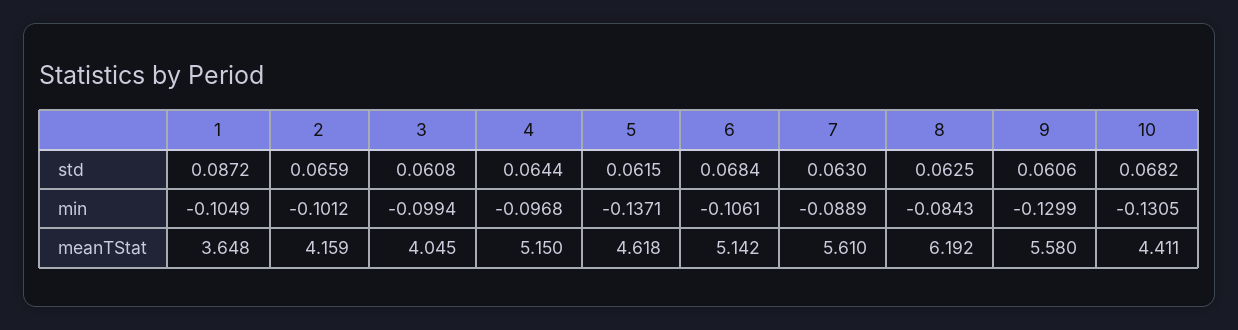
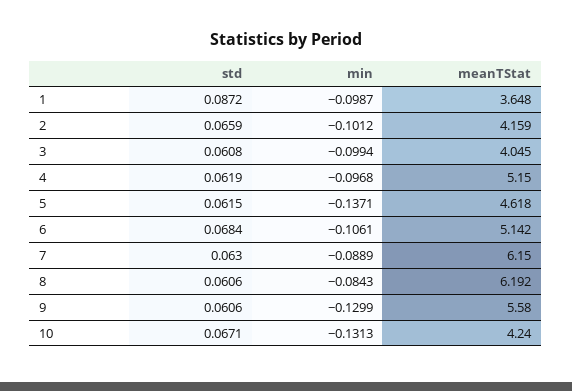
  {
    "1": {
      "std": 0.0872,
-     "min": -0.1049,
+     "min": -0.0987,
      "meanTStat": 3.648
    },
    "2": {
      "std": 0.0659,
      "min": -0.1012,
      "meanTStat": 4.159
    },
    "3": {
      "std": 0.0608,
      "min": -0.0994,
      "meanTStat": 4.045
    },
    "4": {
-     "std": 0.0644,
+     "std": 0.0619,
      "min": -0.0968,
      "meanTStat": 5.15
    },
    "5": {
      "std": 0.0615,
      "min": -0.1371,
      "meanTStat": 4.618
    },
    "6": {
      "std": 0.0684,
      "min": -0.1061,
      "meanTStat": 5.142
    },
    "7": {
      "std": 0.063,
      "min": -0.0889,
-     "meanTStat": 5.61
+     "meanTStat": 6.15
    },
    "8": {
-     "std": 0.0625,
+     "std": 0.0606,
      "min": -0.0843,
      "meanTStat": 6.192
    },
    "9": {
      "std": 0.0606,
      "min": -0.1299,
      "meanTStat": 5.58
    },
    "10": {
-     "std": 0.0682,
+     "std": 0.0671,
-     "min": -0.1305,
+     "min": -0.1313,
-     "meanTStat": 4.411
+     "meanTStat": 4.24
    }
  }

